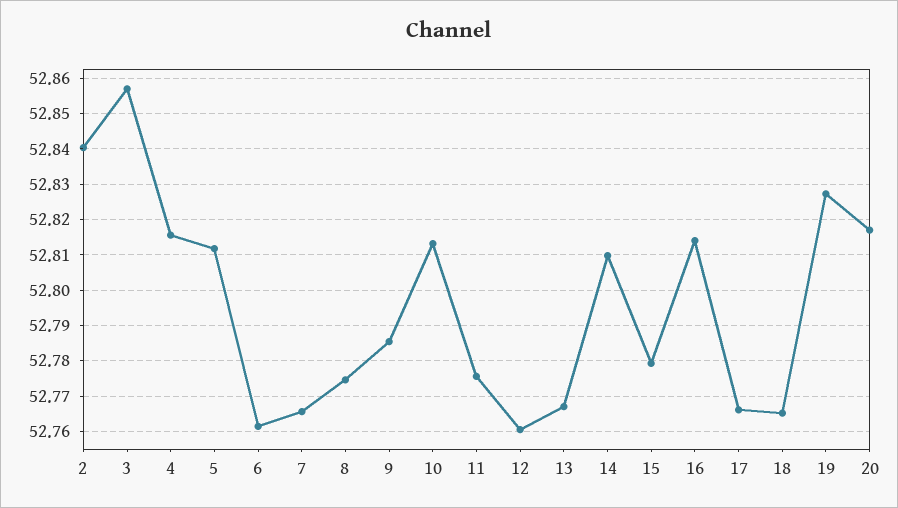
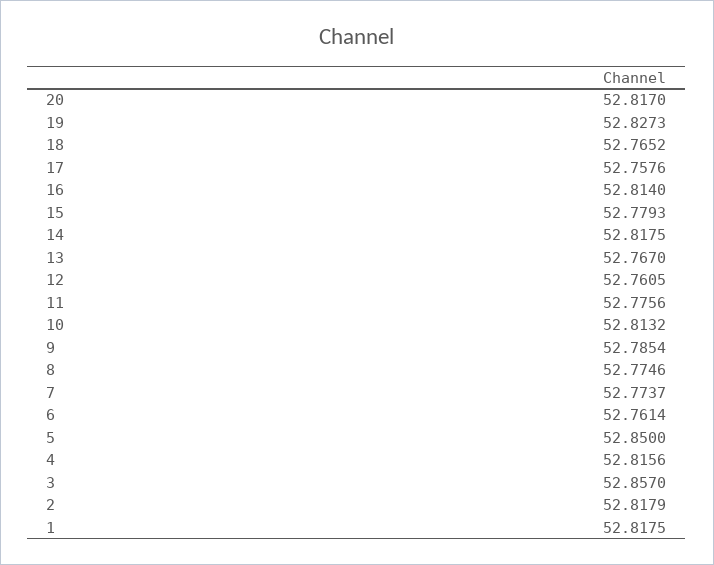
  {
-   "2": 52.84,
+   "2": 52.8179,
    "3": 52.857,
    "4": 52.8156,
-   "5": 52.812,
+   "5": 52.85,
    "6": 52.7614,
-   "7": 52.766,
+   "7": 52.7737,
    "8": 52.7746,
    "9": 52.7854,
    "10": 52.8132,
    "11": 52.7756,
    "12": 52.7605,
    "13": 52.767,
-   "14": 52.81,
+   "14": 52.8175,
    "15": 52.7793,
    "16": 52.814,
-   "17": 52.766,
+   "17": 52.7576,
    "18": 52.7652,
    "19": 52.8273,
-   "20": 52.817
+   "20": 52.817,
+   "1": 52.8175
  }

